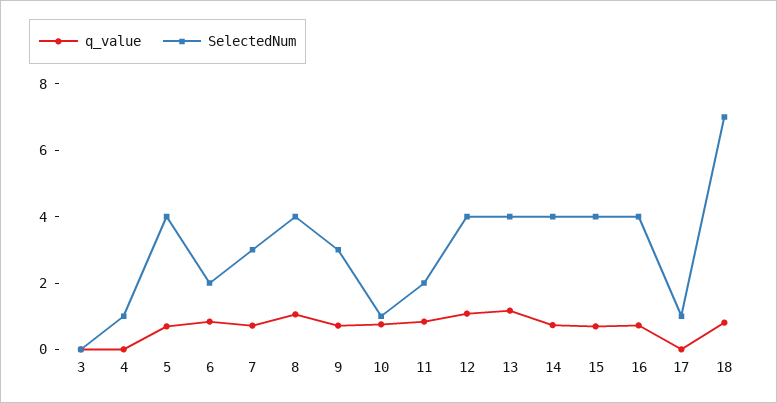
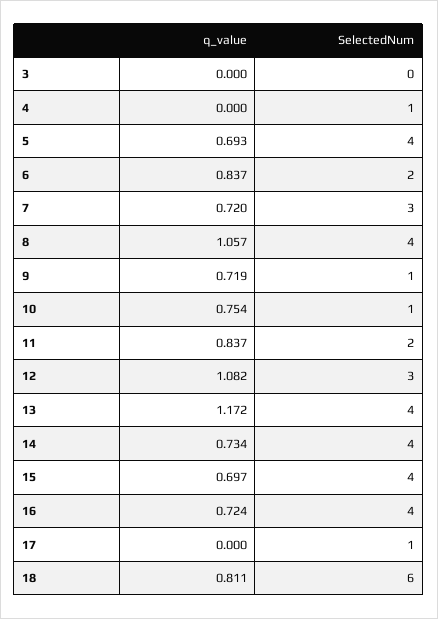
  {
    "q_value": {
      "3": 0,
      "4": 0,
      "5": 0.693,
      "6": 0.837,
      "7": 0.72,
      "8": 1.057,
      "9": 0.719,
      "10": 0.754,
      "11": 0.837,
      "12": 1.082,
      "13": 1.172,
      "14": 0.734,
      "15": 0.697,
      "16": 0.724,
      "17": 0,
      "18": 0.811
    },
    "SelectedNum": {
      "3": 0,
      "4": 1,
      "5": 4,
      "6": 2,
      "7": 3,
      "8": 4,
-     "9": 3,
+     "9": 1,
      "10": 1,
      "11": 2,
-     "12": 4,
+     "12": 3,
      "13": 4,
      "14": 4,
      "15": 4,
      "16": 4,
      "17": 1,
-     "18": 7
+     "18": 6
    }
  }

